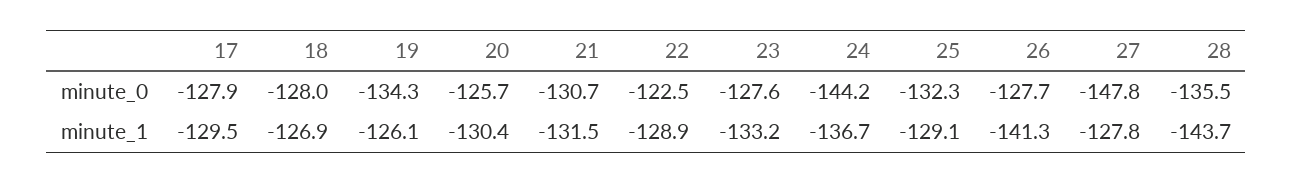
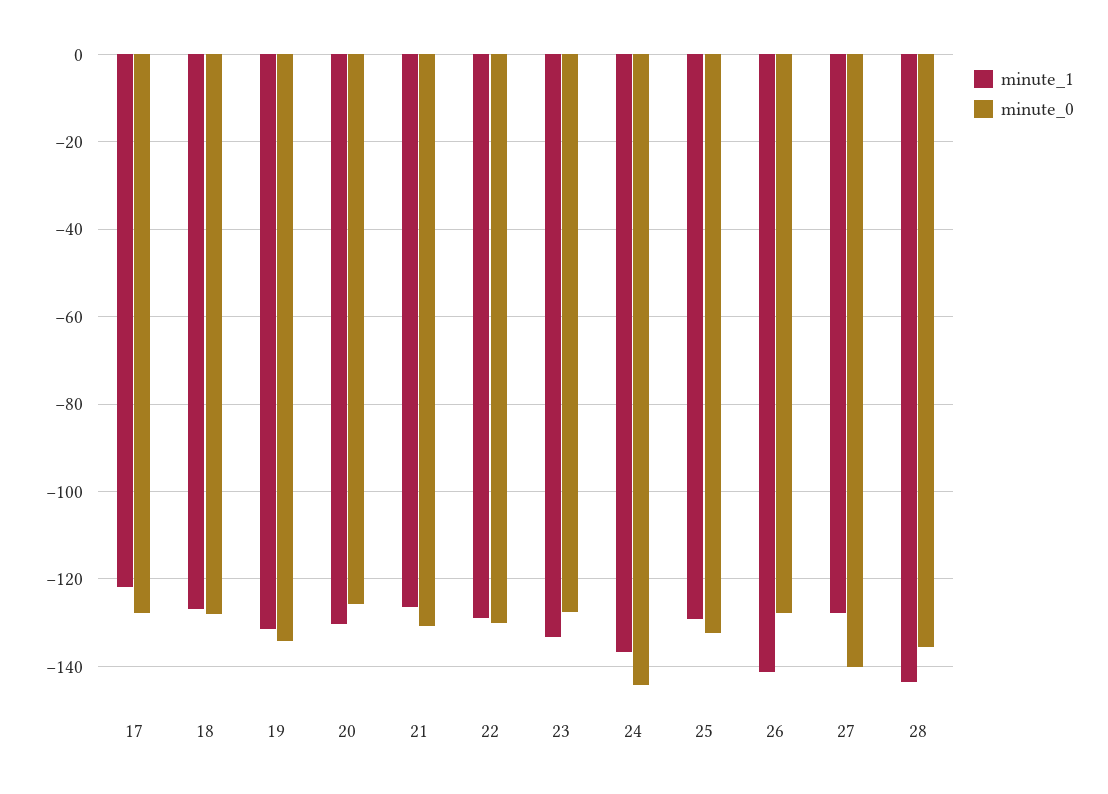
  {
    "minute_0": {
      "17": -127.9,
      "18": -128,
      "19": -134.3,
      "20": -125.7,
      "21": -130.7,
-     "22": -122.5,
+     "22": -130,
      "23": -127.6,
      "24": -144.2,
      "25": -132.3,
      "26": -127.7,
-     "27": -147.8,
+     "27": -140,
      "28": -135.5
    },
    "minute_1": {
-     "17": -129.5,
+     "17": -122,
      "18": -126.9,
-     "19": -126.1,
+     "19": -132,
      "20": -130.4,
-     "21": -131.5,
+     "21": -126,
      "22": -128.9,
      "23": -133.2,
      "24": -136.7,
      "25": -129.1,
      "26": -141.3,
      "27": -127.8,
      "28": -143.7
    }
  }

